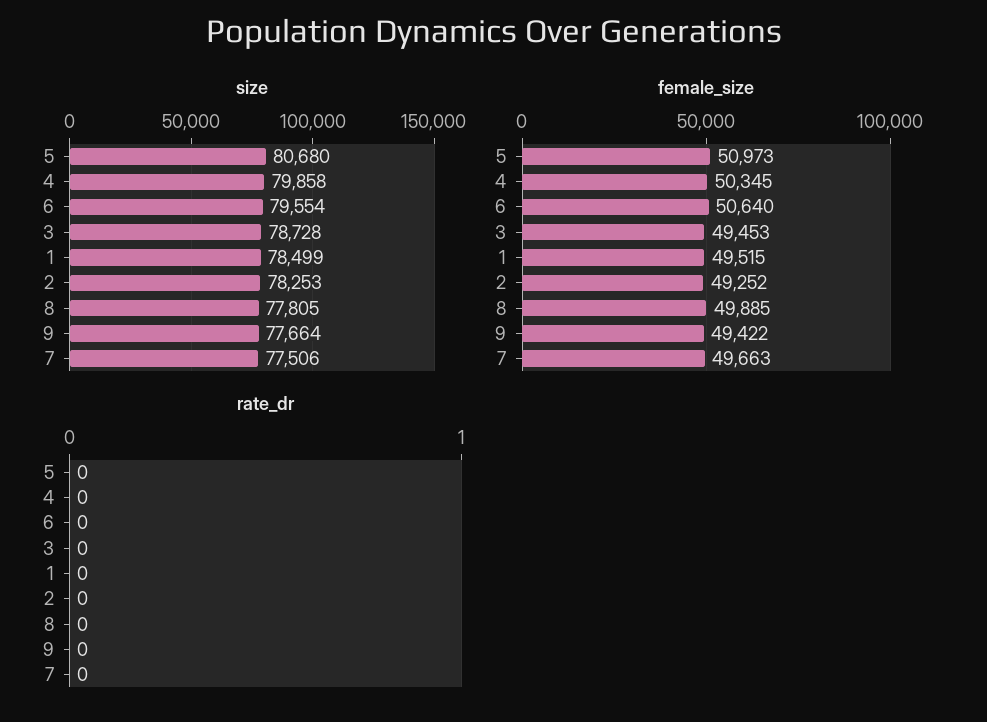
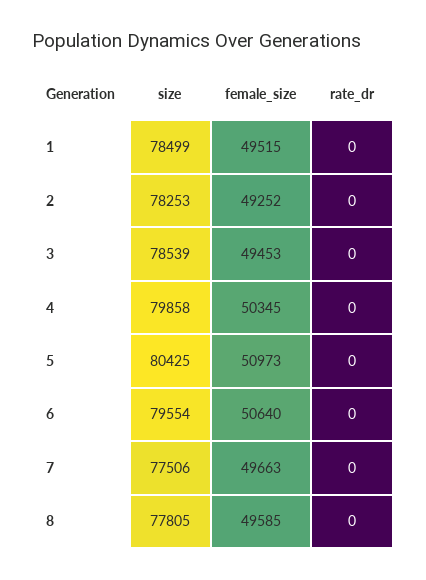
  {
    "size": {
-     "5": 80680,
+     "5": 80425,
      "4": 79858,
      "6": 79554,
-     "3": 78728,
+     "3": 78539,
      "1": 78499,
      "2": 78253,
      "8": 77805,
-     "9": 77664,
      "7": 77506
    },
    "female_size": {
      "5": 50973,
      "4": 50345,
      "6": 50640,
      "3": 49453,
      "1": 49515,
      "2": 49252,
-     "8": 49885,
+     "8": 49585,
-     "9": 49422,
      "7": 49663
    },
    "rate_dr": {
      "5": 0,
      "4": 0,
      "6": 0,
      "3": 0,
      "1": 0,
      "2": 0,
      "8": 0,
-     "9": 0,
      "7": 0
    }
  }

